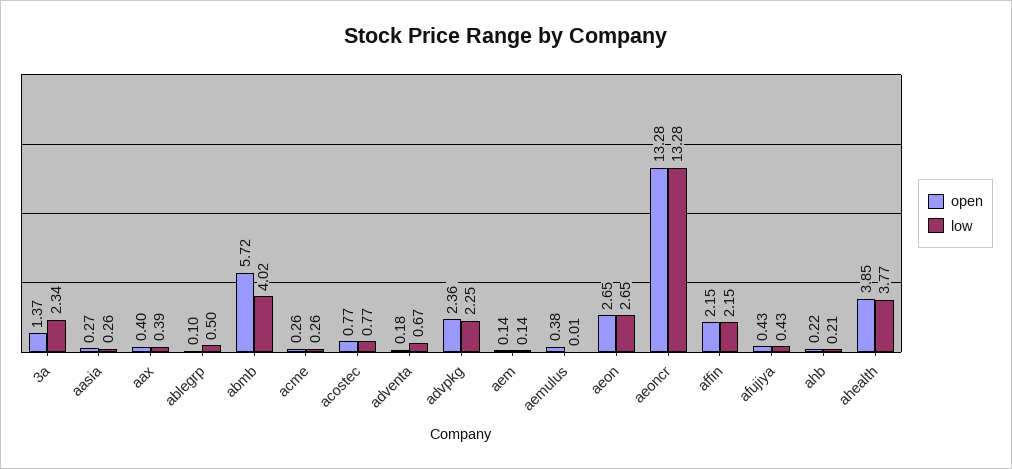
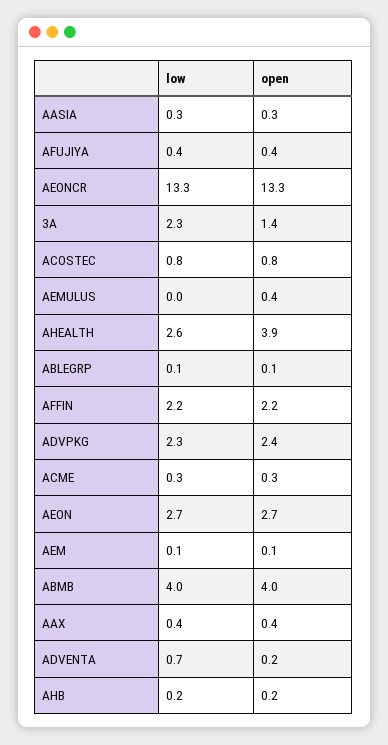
  {
    "open": {
      "3a": 1.37,
      "aasia": 0.27,
      "aax": 0.4,
      "ablegrp": 0.1,
-     "abmb": 5.72,
+     "abmb": 4,
      "acme": 0.26,
      "acostec": 0.77,
      "adventa": 0.18,
      "advpkg": 2.36,
      "aem": 0.14,
      "aemulus": 0.38,
      "aeon": 2.65,
      "aeoncr": 13.28,
      "affin": 2.15,
      "afujiya": 0.43,
      "ahb": 0.22,
      "ahealth": 3.85
    },
    "low": {
      "3a": 2.34,
      "aasia": 0.26,
      "aax": 0.39,
-     "ablegrp": 0.5,
+     "ablegrp": 0.1,
      "abmb": 4.02,
      "acme": 0.26,
      "acostec": 0.77,
      "adventa": 0.67,
      "advpkg": 2.25,
      "aem": 0.14,
      "aemulus": 0.01,
      "aeon": 2.65,
      "aeoncr": 13.28,
      "affin": 2.15,
      "afujiya": 0.43,
      "ahb": 0.21,
-     "ahealth": 3.77
+     "ahealth": 2.6
    }
  }

